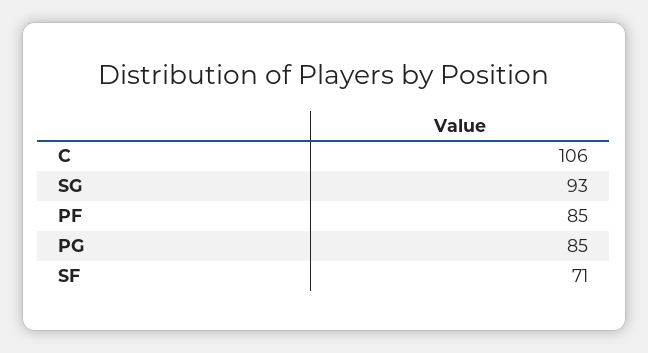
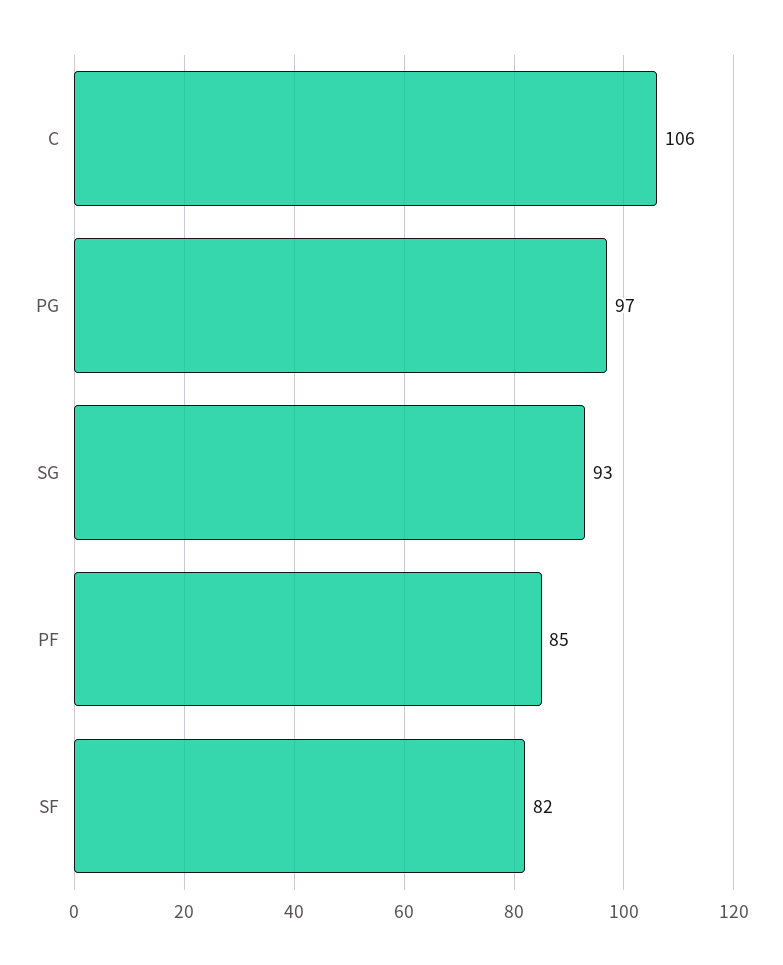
  {
    "C": 106,
    "SG": 93,
    "PF": 85,
-   "PG": 85,
+   "PG": 97,
-   "SF": 71
+   "SF": 82
  }

